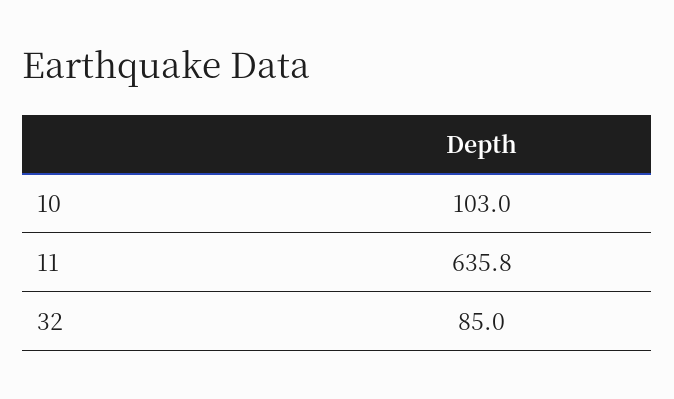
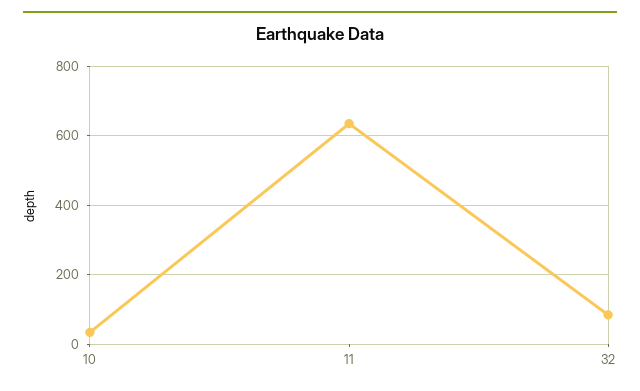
  {
-   "10": 103,
+   "10": 40,
    "11": 635.8,
    "32": 85
  }

